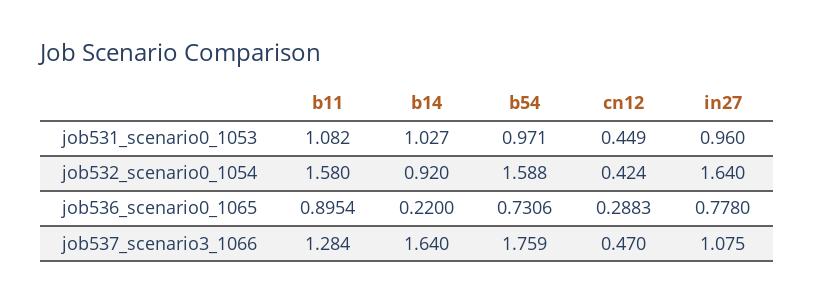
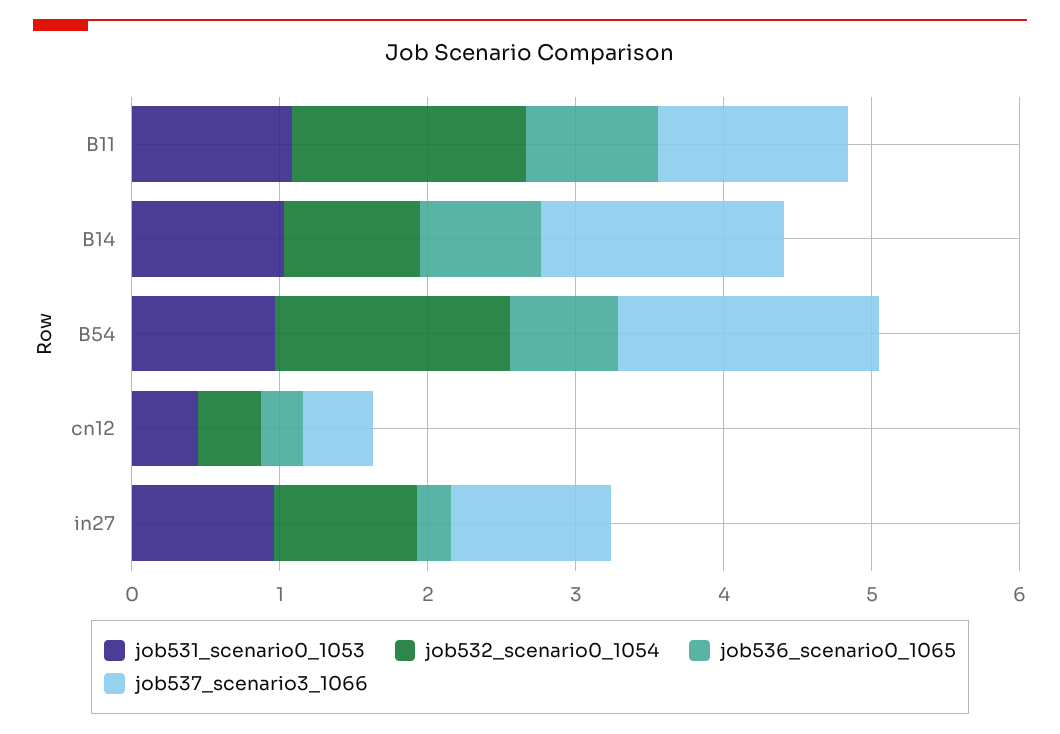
  {
    "job531_scenario0_1053": {
      "b11": 1.082,
      "b14": 1.027,
      "b54": 0.971,
      "cn12": 0.449,
      "in27": 0.96
    },
    "job532_scenario0_1054": {
      "b11": 1.58,
      "b14": 0.92,
      "b54": 1.588,
      "cn12": 0.424,
-     "in27": 1.64
+     "in27": 1
    },
    "job536_scenario0_1065": {
      "b11": 0.8954,
-     "b14": 0.22,
+     "b14": 0.8,
      "b54": 0.7306,
      "cn12": 0.2883,
-     "in27": 0.778
+     "in27": 0.2
    },
    "job537_scenario3_1066": {
      "b11": 1.284,
      "b14": 1.64,
      "b54": 1.759,
      "cn12": 0.47,
      "in27": 1.075
    }
  }

